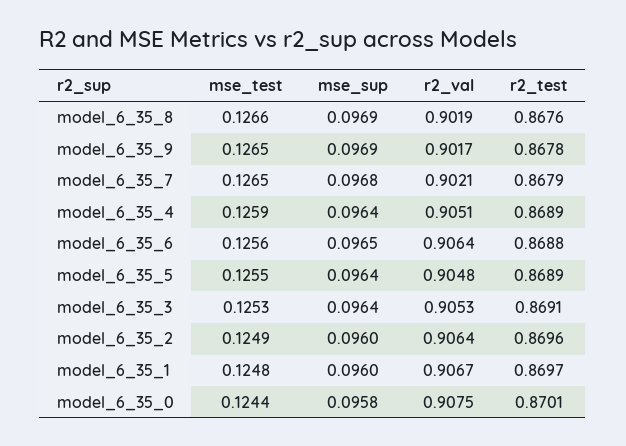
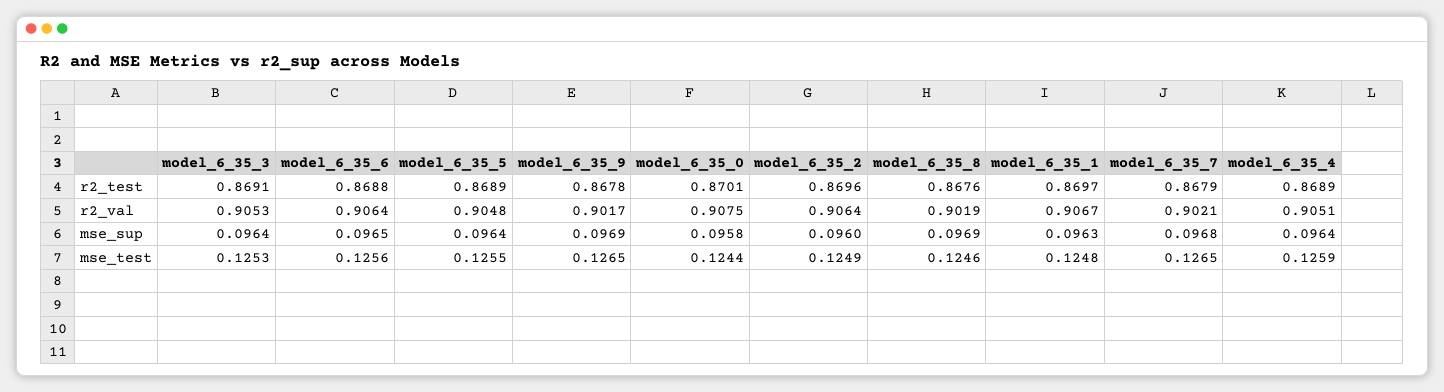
  {
    "mse_test": {
-     "model_6_35_8": 0.1266,
+     "model_6_35_8": 0.1246,
      "model_6_35_9": 0.1265,
      "model_6_35_7": 0.1265,
      "model_6_35_4": 0.1259,
      "model_6_35_6": 0.1256,
      "model_6_35_5": 0.1255,
      "model_6_35_3": 0.1253,
      "model_6_35_2": 0.1249,
      "model_6_35_1": 0.1248,
      "model_6_35_0": 0.1244
    },
    "mse_sup": {
      "model_6_35_8": 0.0969,
      "model_6_35_9": 0.0969,
      "model_6_35_7": 0.0968,
      "model_6_35_4": 0.0964,
      "model_6_35_6": 0.0965,
      "model_6_35_5": 0.0964,
      "model_6_35_3": 0.0964,
      "model_6_35_2": 0.096,
-     "model_6_35_1": 0.096,
+     "model_6_35_1": 0.0963,
      "model_6_35_0": 0.0958
    },
    "r2_val": {
      "model_6_35_8": 0.9019,
      "model_6_35_9": 0.9017,
      "model_6_35_7": 0.9021,
      "model_6_35_4": 0.9051,
      "model_6_35_6": 0.9064,
      "model_6_35_5": 0.9048,
      "model_6_35_3": 0.9053,
      "model_6_35_2": 0.9064,
      "model_6_35_1": 0.9067,
      "model_6_35_0": 0.9075
    },
    "r2_test": {
      "model_6_35_8": 0.8676,
      "model_6_35_9": 0.8678,
      "model_6_35_7": 0.8679,
      "model_6_35_4": 0.8689,
      "model_6_35_6": 0.8688,
      "model_6_35_5": 0.8689,
      "model_6_35_3": 0.8691,
      "model_6_35_2": 0.8696,
      "model_6_35_1": 0.8697,
      "model_6_35_0": 0.8701
    }
  }

